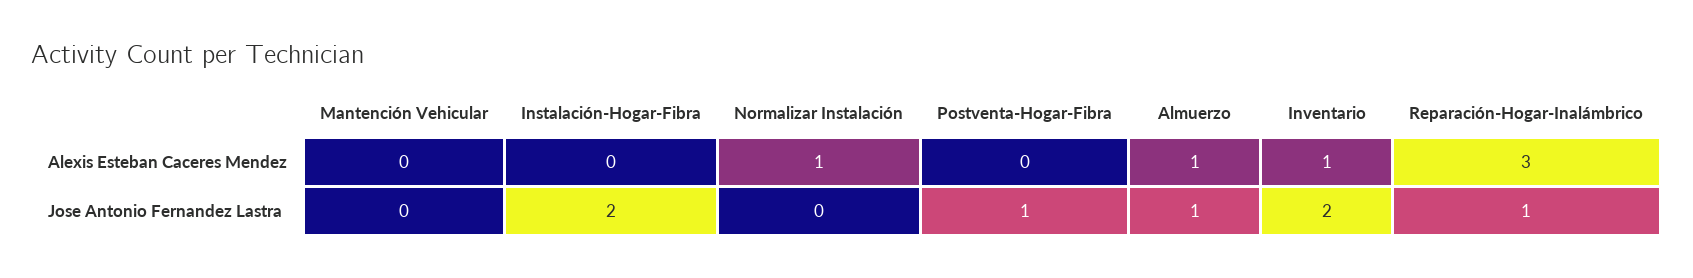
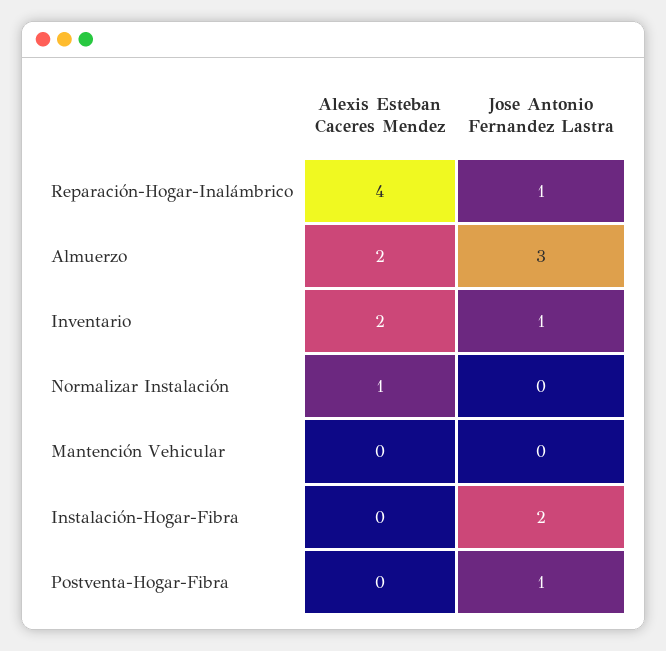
  {
    "Mantención Vehicular": {
      "Alexis Esteban Caceres Mendez": 0,
      "Jose Antonio Fernandez Lastra": 0
    },
    "Instalación-Hogar-Fibra": {
      "Alexis Esteban Caceres Mendez": 0,
      "Jose Antonio Fernandez Lastra": 2
    },
    "Normalizar Instalación": {
      "Alexis Esteban Caceres Mendez": 1,
      "Jose Antonio Fernandez Lastra": 0
    },
    "Postventa-Hogar-Fibra": {
      "Alexis Esteban Caceres Mendez": 0,
      "Jose Antonio Fernandez Lastra": 1
    },
    "Almuerzo": {
-     "Alexis Esteban Caceres Mendez": 1,
+     "Alexis Esteban Caceres Mendez": 2,
-     "Jose Antonio Fernandez Lastra": 1
+     "Jose Antonio Fernandez Lastra": 3
    },
    "Inventario": {
-     "Alexis Esteban Caceres Mendez": 1,
+     "Alexis Esteban Caceres Mendez": 2,
-     "Jose Antonio Fernandez Lastra": 2
+     "Jose Antonio Fernandez Lastra": 1
    },
    "Reparación-Hogar-Inalámbrico": {
-     "Alexis Esteban Caceres Mendez": 3,
+     "Alexis Esteban Caceres Mendez": 4,
      "Jose Antonio Fernandez Lastra": 1
    }
  }

